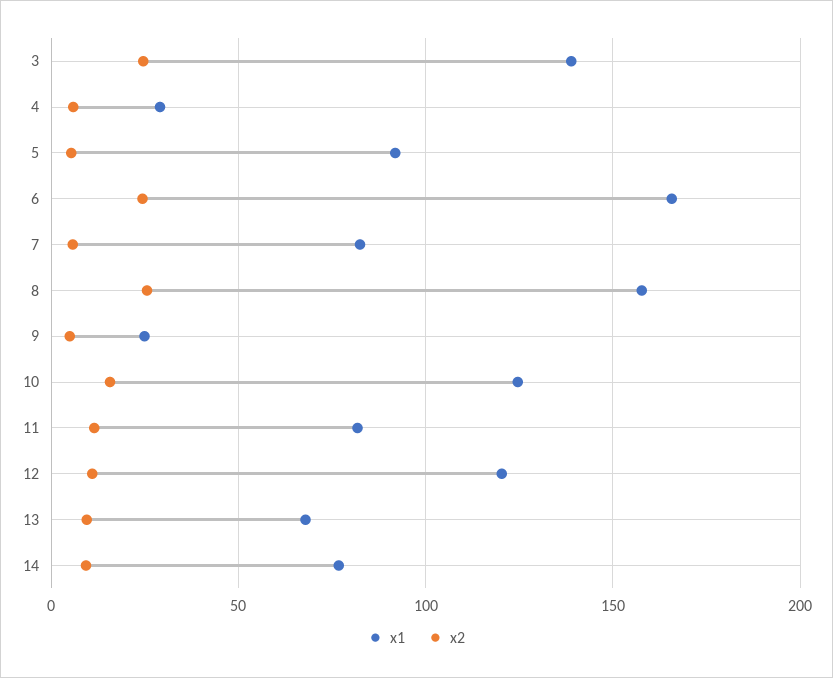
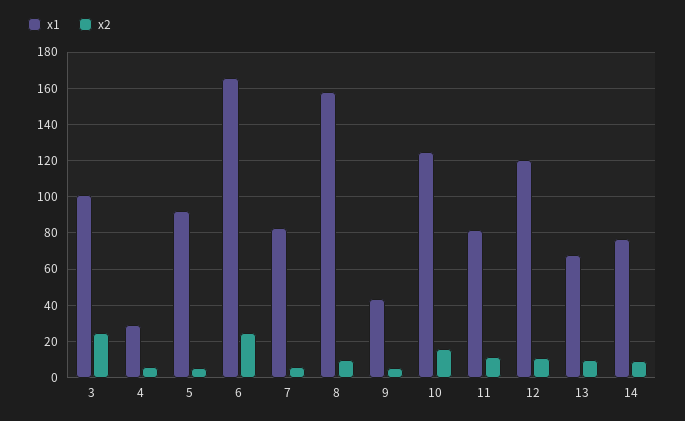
  {
    "x1": {
-     "3": 140,
+     "3": 100,
      "4": 30,
      "5": 90,
      "6": 165,
      "7": 85,
      "8": 160,
-     "9": 25,
+     "9": 45,
      "10": 125,
      "11": 80,
      "12": 120,
      "13": 70,
      "14": 75
    },
    "x2": {
      "3": 25,
      "4": 5,
      "5": 5,
      "6": 25,
      "7": 5,
-     "8": 25,
+     "8": 10,
      "9": 5,
      "10": 15,
      "11": 10,
      "12": 10,
      "13": 10,
      "14": 10
    }
  }

